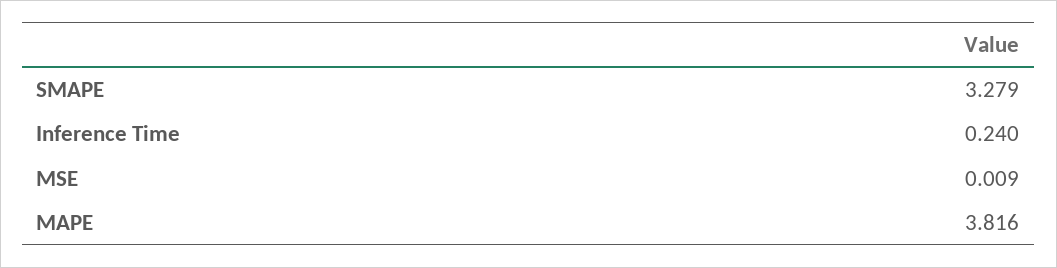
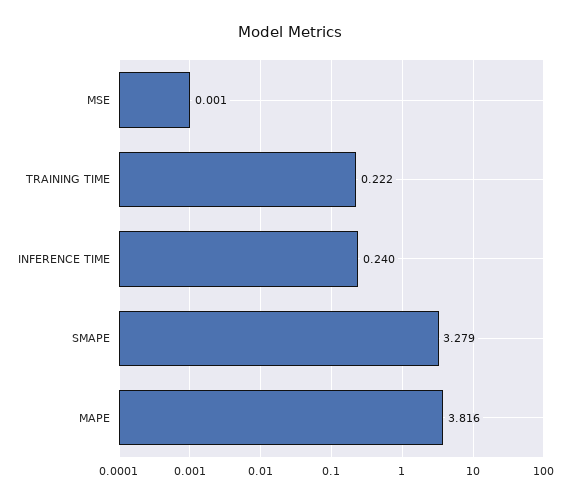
  {
    "SMAPE": 3.279,
    "Inference Time": 0.24,
-   "MSE": 0.009,
+   "MSE": 0.001,
-   "MAPE": 3.816
+   "MAPE": 3.816,
+   "TRAINING TIME": 0.222
  }

